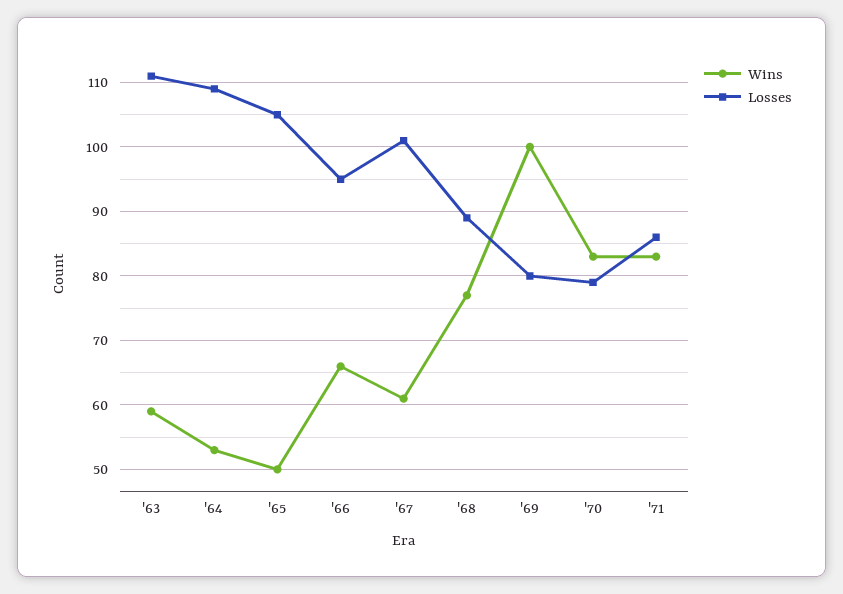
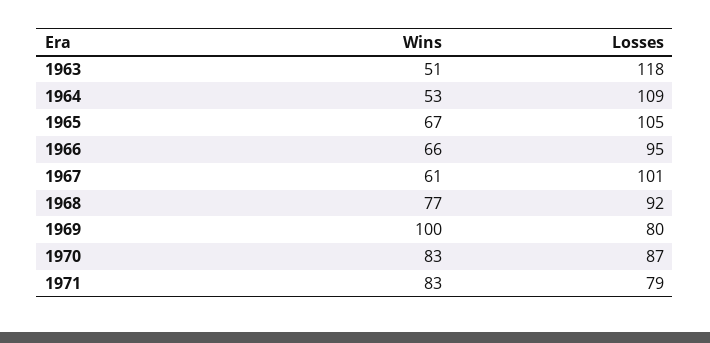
  {
    "Wins": {
-     "'63": 59,
+     "'63": 51,
      "'64": 53,
-     "'65": 50,
+     "'65": 67,
      "'66": 66,
      "'67": 61,
      "'68": 77,
      "'69": 100,
      "'70": 83,
      "'71": 83
    },
    "Losses": {
-     "'63": 111,
+     "'63": 118,
      "'64": 109,
      "'65": 105,
      "'66": 95,
      "'67": 101,
-     "'68": 89,
+     "'68": 92,
      "'69": 80,
-     "'70": 79,
+     "'70": 87,
-     "'71": 86
+     "'71": 79
    }
  }

